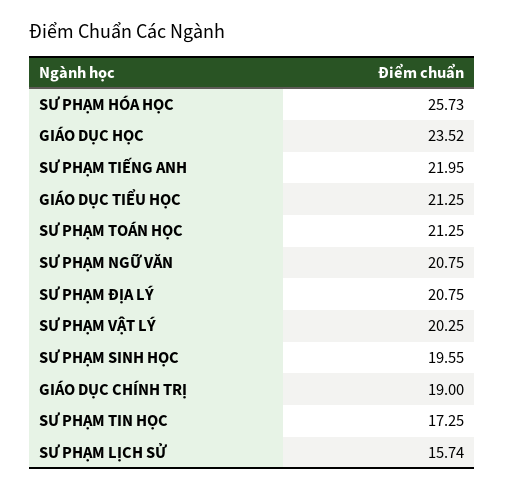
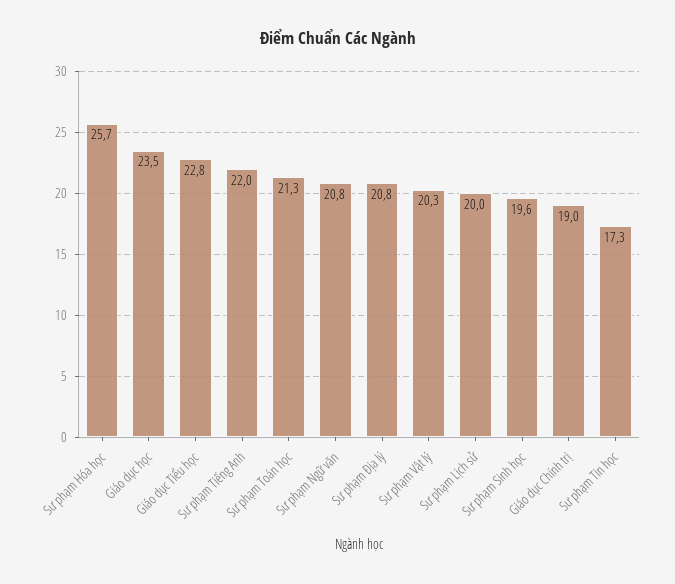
  {
    "SƯ PHẠM HÓA HỌC": 25.73,
    "GIÁO DỤC HỌC": 23.52,
    "SƯ PHẠM TIẾNG ANH": 21.95,
-   "GIÁO DỤC TIỂU HỌC": 21.25,
+   "GIÁO DỤC TIỂU HỌC": 22.8,
    "SƯ PHẠM TOÁN HỌC": 21.25,
    "SƯ PHẠM NGỮ VĂN": 20.75,
    "SƯ PHẠM ĐỊA LÝ": 20.75,
    "SƯ PHẠM VẬT LÝ": 20.25,
    "SƯ PHẠM SINH HỌC": 19.55,
    "GIÁO DỤC CHÍNH TRỊ": 19,
    "SƯ PHẠM TIN HỌC": 17.25,
-   "SƯ PHẠM LỊCH SỬ": 15.74
+   "SƯ PHẠM LỊCH SỬ": 20
  }

